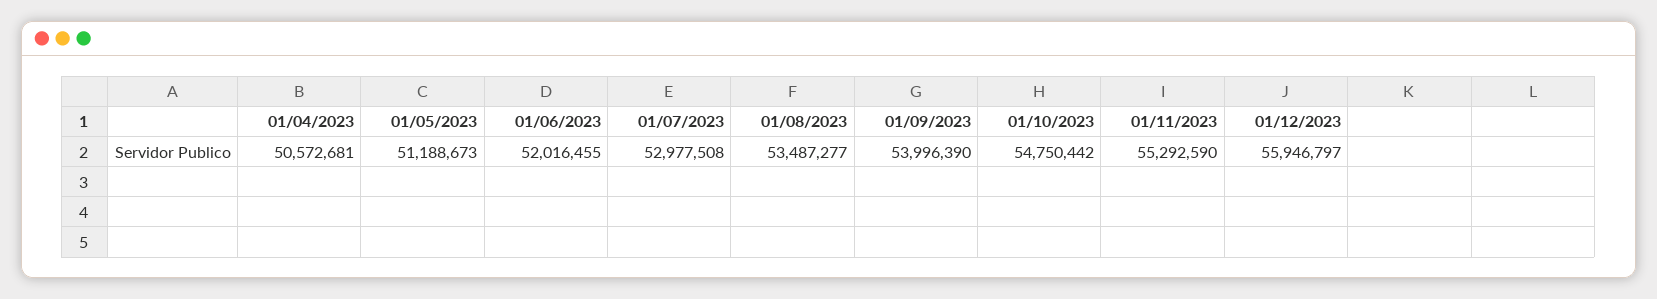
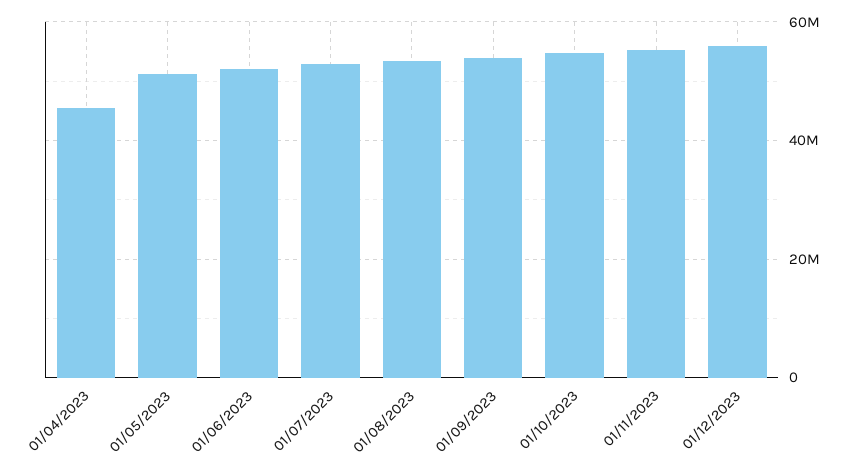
  {
-   "01/04/2023": 50572681,
+   "01/04/2023": 46000000,
    "01/05/2023": 51188673,
    "01/06/2023": 52016455,
    "01/07/2023": 52977508,
    "01/08/2023": 53487277,
    "01/09/2023": 53996390,
    "01/10/2023": 54750442,
    "01/11/2023": 55292590,
    "01/12/2023": 55946797
  }

